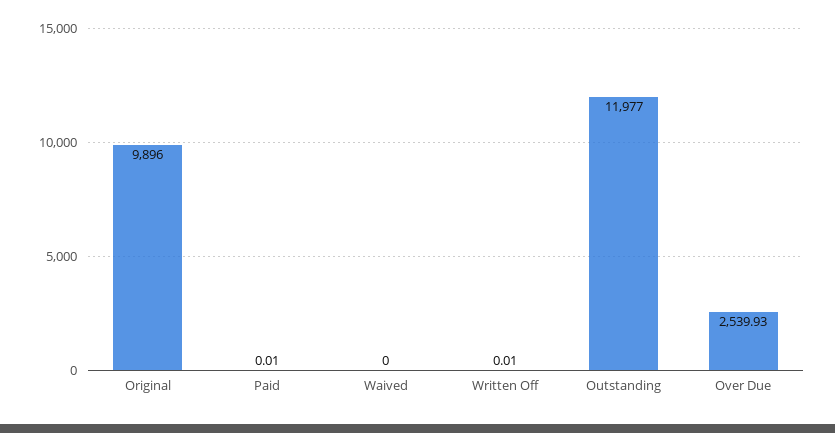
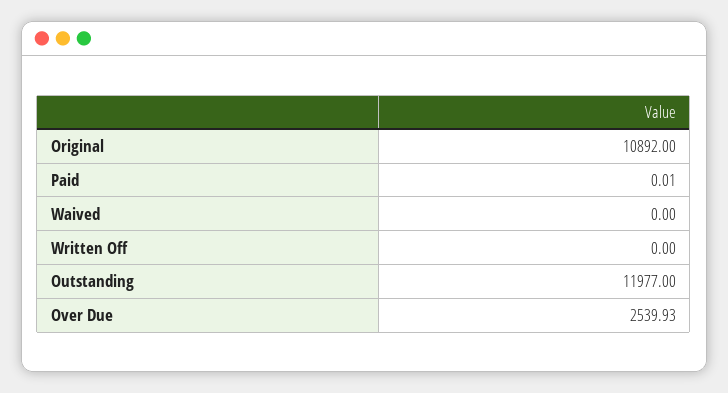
  {
-   "Original": 9896,
+   "Original": 10892,
    "Paid": 0.01,
    "Waived": 0,
-   "Written Off": 0.01,
+   "Written Off": 0,
    "Outstanding": 11977,
    "Over Due": 2539.93
  }

